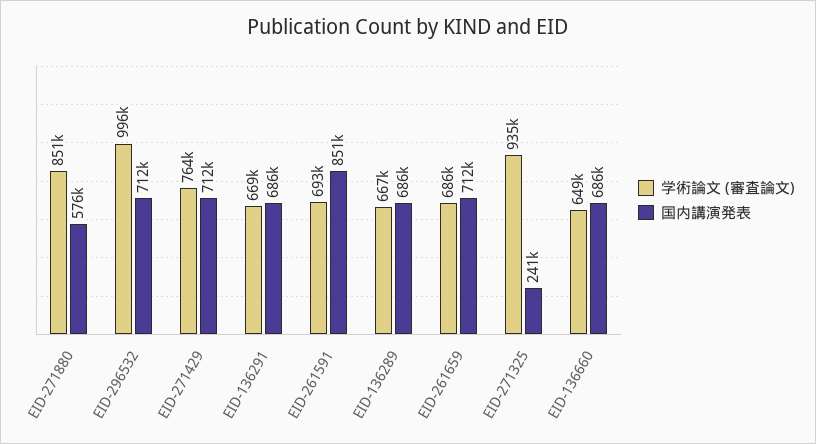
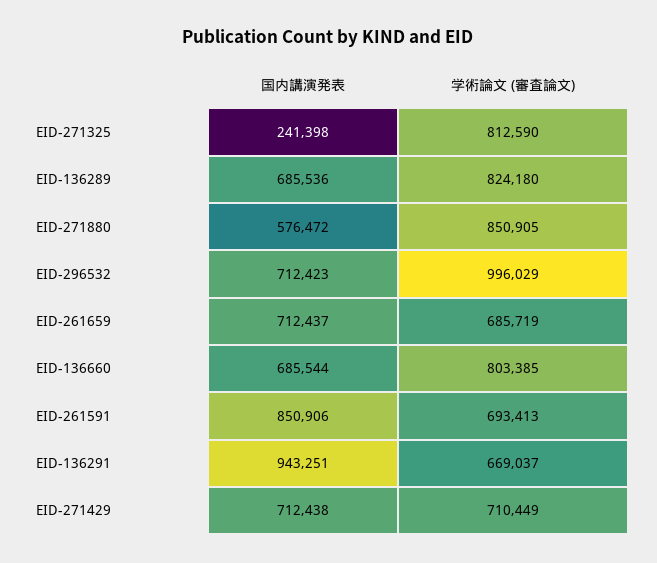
  {
    "学術論文 (審査論文)": {
      "EID-271880": 850905,
      "EID-296532": 996029,
-     "EID-271429": 764000,
+     "EID-271429": 710449,
      "EID-136291": 669037,
      "EID-261591": 693413,
-     "EID-136289": 667000,
+     "EID-136289": 824180,
      "EID-261659": 685719,
-     "EID-271325": 935000,
+     "EID-271325": 812590,
-     "EID-136660": 649000
+     "EID-136660": 803385
    },
    "国内講演発表": {
      "EID-271880": 576472,
      "EID-296532": 712423,
      "EID-271429": 712438,
-     "EID-136291": 686000,
+     "EID-136291": 943251,
      "EID-261591": 850906,
      "EID-136289": 685536,
      "EID-261659": 712437,
      "EID-271325": 241398,
      "EID-136660": 685544
    }
  }

